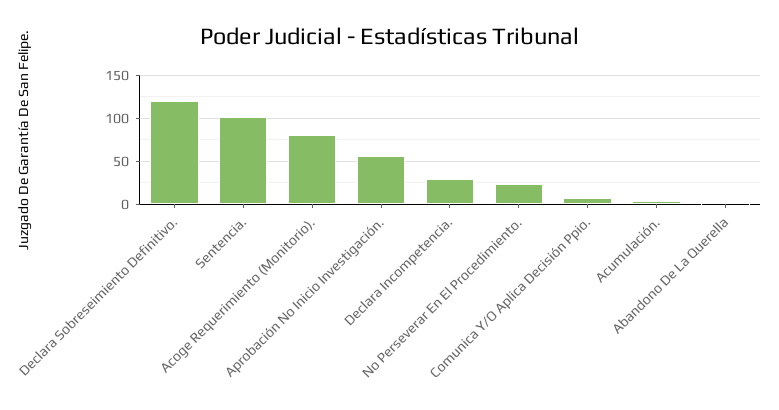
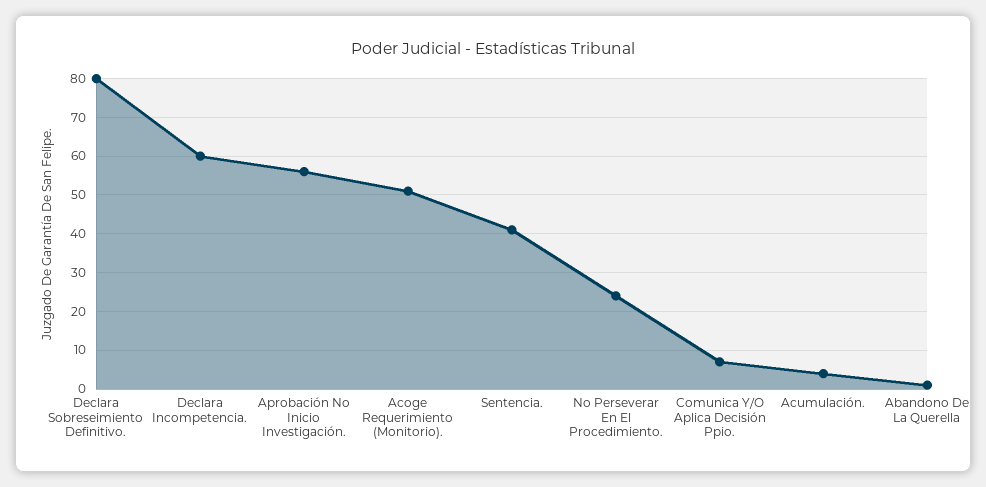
  {
-   "Declara Sobreseimiento Definitivo.": 120,
+   "Declara Sobreseimiento Definitivo.": 80,
-   "Sentencia.": 100,
+   "Sentencia.": 40,
-   "Acoge Requerimiento (Monitorio).": 80,
+   "Acoge Requerimiento (Monitorio).": 50,
    "Aprobación No Inicio Investigación.": 55,
-   "Declara Incompetencia.": 30,
+   "Declara Incompetencia.": 60,
    "No Perseverar En El Procedimiento.": 25,
    "Comunica Y/O Aplica Decisión Ppio.": 5,
    "Acumulación.": 5,
    "Abandono De La Querella": 0
  }

